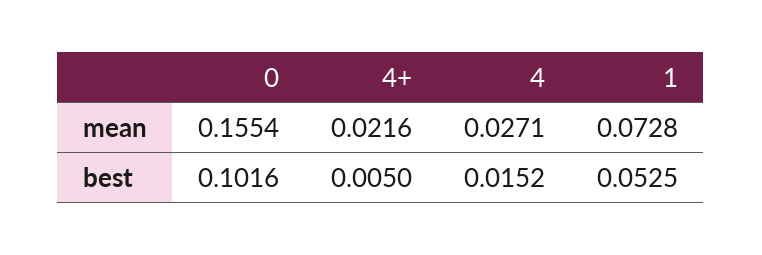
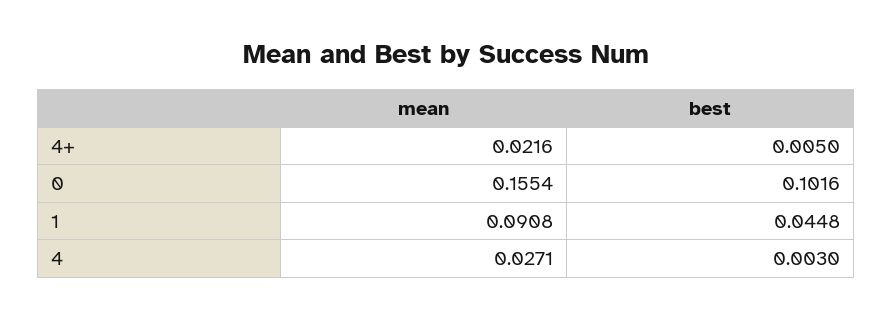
  {
    "0": {
      "mean": 0.1554,
      "best": 0.1016
    },
    "4+": {
      "mean": 0.0216,
      "best": 0.005
    },
    "4": {
      "mean": 0.0271,
-     "best": 0.0152
+     "best": 0.003
    },
    "1": {
-     "mean": 0.0728,
+     "mean": 0.0908,
-     "best": 0.0525
+     "best": 0.0448
    }
  }

